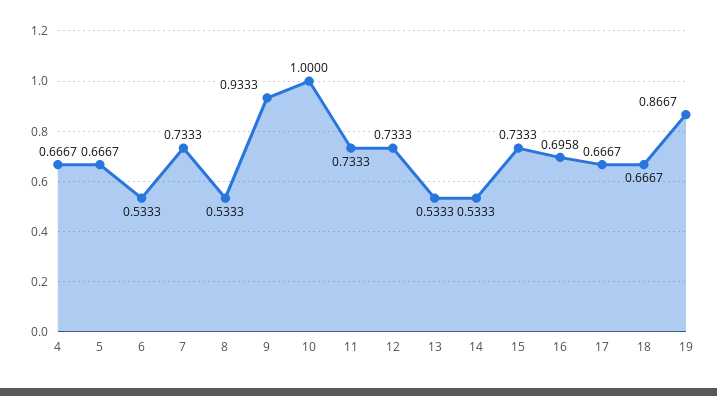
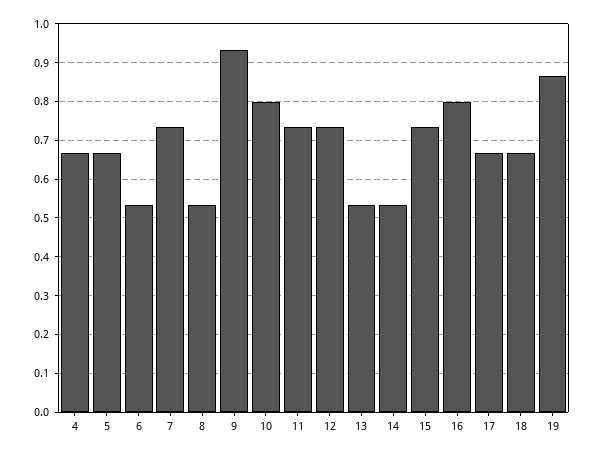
  {
    "4": 0.6667,
    "5": 0.6667,
    "6": 0.5333,
    "7": 0.7333,
    "8": 0.5333,
    "9": 0.9333,
-   "10": 1,
+   "10": 0.8,
    "11": 0.7333,
    "12": 0.7333,
    "13": 0.5333,
    "14": 0.5333,
    "15": 0.7333,
-   "16": 0.6958,
+   "16": 0.8,
    "17": 0.6667,
    "18": 0.6667,
    "19": 0.8667
  }

